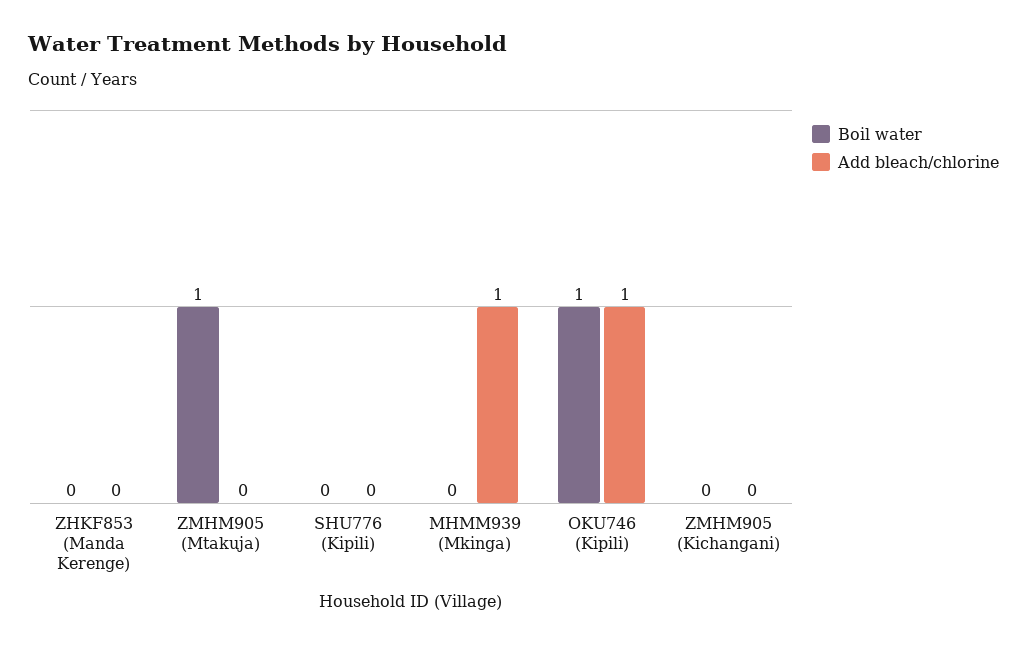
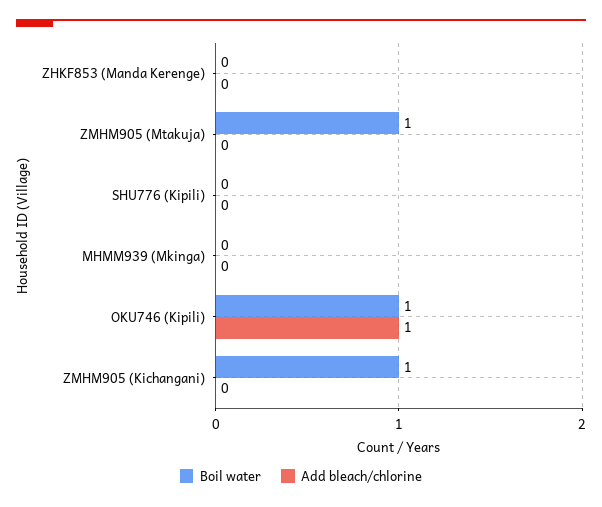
  {
    "Boil water": {
      "ZHKF853 (Manda Kerenge)": 0,
      "ZMHM905 (Mtakuja)": 1,
      "SHU776 (Kipili)": 0,
      "MHMM939 (Mkinga)": 0,
      "OKU746 (Kipili)": 1,
-     "ZMHM905 (Kichangani)": 0
+     "ZMHM905 (Kichangani)": 1
    },
    "Add bleach/chlorine": {
      "ZHKF853 (Manda Kerenge)": 0,
      "ZMHM905 (Mtakuja)": 0,
      "SHU776 (Kipili)": 0,
-     "MHMM939 (Mkinga)": 1,
+     "MHMM939 (Mkinga)": 0,
      "OKU746 (Kipili)": 1,
      "ZMHM905 (Kichangani)": 0
    }
  }

